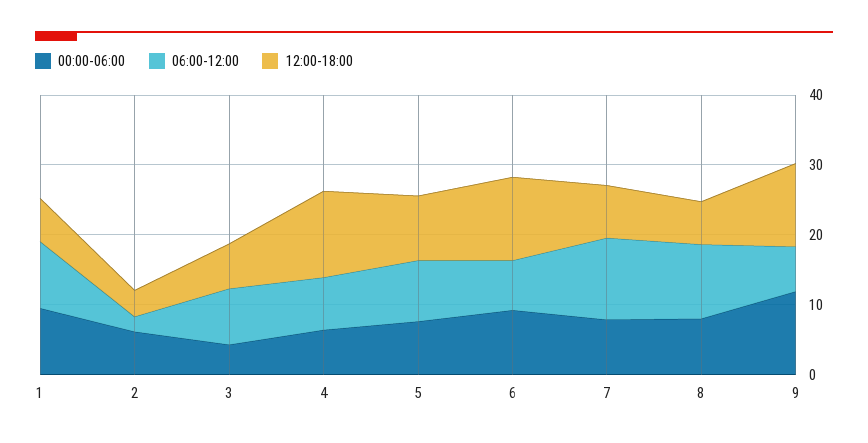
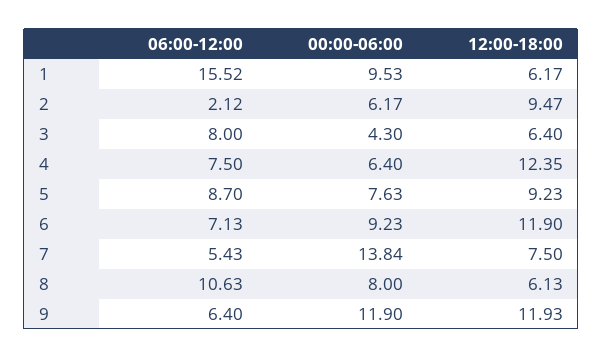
  {
    "00:00-06:00": {
      "1": 9.53,
      "2": 6.17,
      "3": 4.3,
      "4": 6.4,
      "5": 7.63,
      "6": 9.23,
-     "7": 8,
+     "7": 13.84,
      "8": 8,
      "9": 11.9
    },
    "06:00-12:00": {
-     "1": 10,
+     "1": 15.52,
      "2": 2.12,
      "3": 8,
      "4": 7.5,
      "5": 8.7,
      "6": 7.13,
-     "7": 12,
+     "7": 5.43,
      "8": 10.63,
      "9": 6.4
    },
    "12:00-18:00": {
      "1": 6.17,
-     "2": 4,
+     "2": 9.47,
      "3": 6.4,
      "4": 12.35,
      "5": 9.23,
      "6": 11.9,
      "7": 7.5,
      "8": 6.13,
      "9": 11.93
    }
  }

